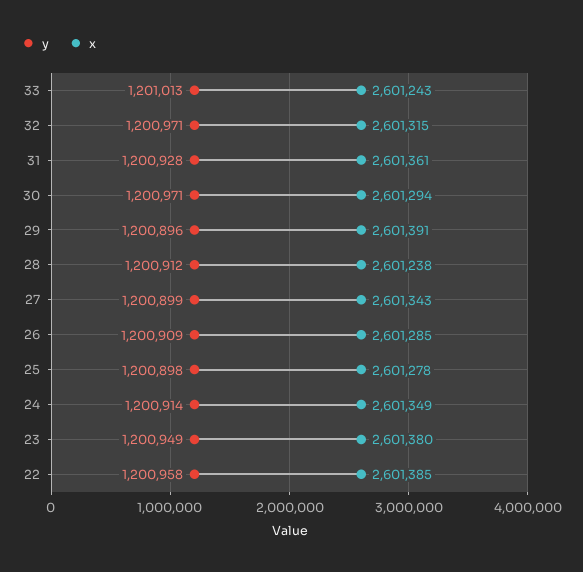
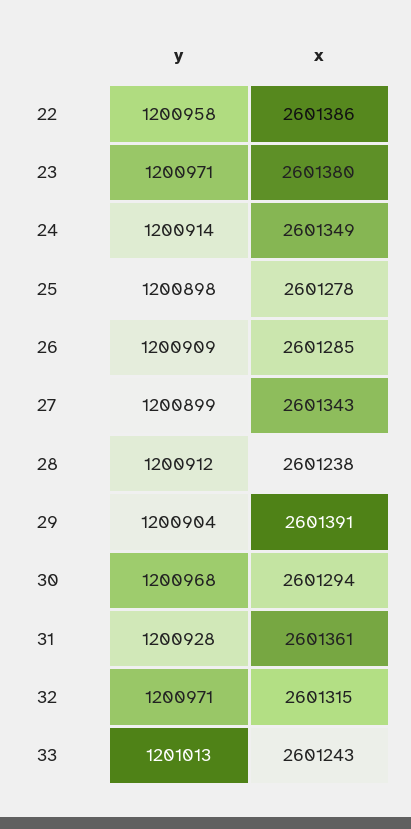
  {
    "y": {
      "33": 1201013,
      "32": 1200971,
      "31": 1200928,
-     "30": 1200971,
+     "30": 1200968,
-     "29": 1200896,
+     "29": 1200904,
      "28": 1200912,
      "27": 1200899,
      "26": 1200909,
      "25": 1200898,
      "24": 1200914,
-     "23": 1200949,
+     "23": 1200971,
      "22": 1200958
    },
    "x": {
      "33": 2601243,
      "32": 2601315,
      "31": 2601361,
      "30": 2601294,
      "29": 2601391,
      "28": 2601238,
      "27": 2601343,
      "26": 2601285,
      "25": 2601278,
      "24": 2601349,
      "23": 2601380,
-     "22": 2601385
+     "22": 2601386
    }
  }

